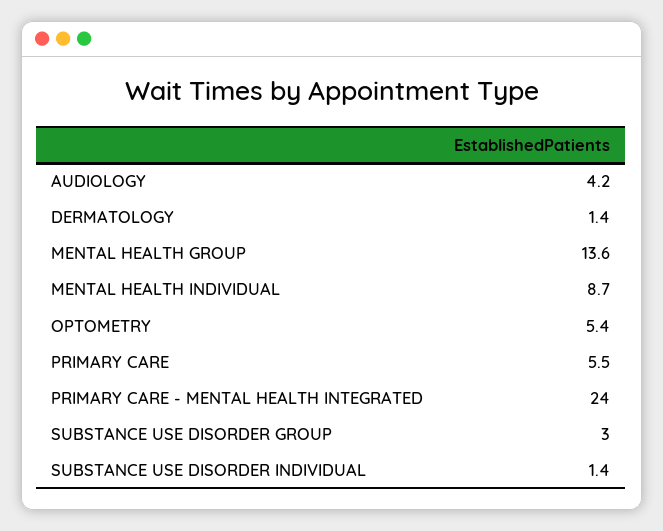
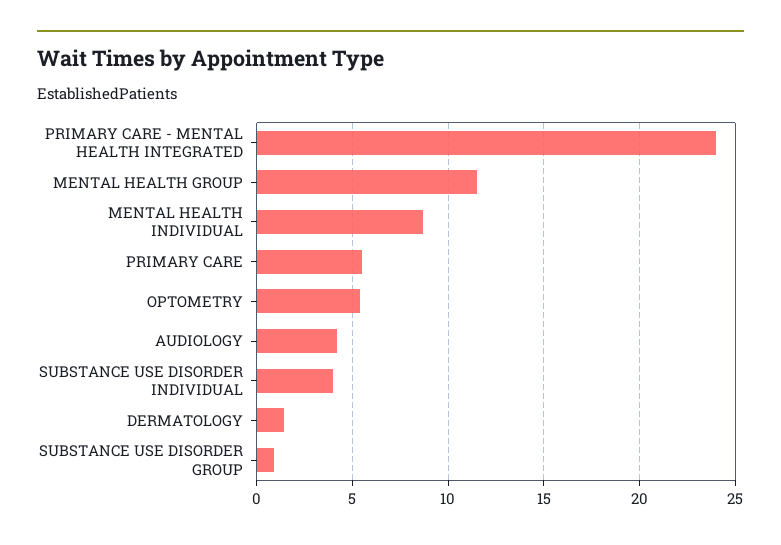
  {
    "AUDIOLOGY": 4.2,
    "DERMATOLOGY": 1.4,
-   "MENTAL HEALTH GROUP": 13.6,
+   "MENTAL HEALTH GROUP": 11.5,
    "MENTAL HEALTH INDIVIDUAL": 8.7,
    "OPTOMETRY": 5.4,
    "PRIMARY CARE": 5.5,
    "PRIMARY CARE - MENTAL HEALTH INTEGRATED": 24,
-   "SUBSTANCE USE DISORDER GROUP": 3,
+   "SUBSTANCE USE DISORDER GROUP": 1,
-   "SUBSTANCE USE DISORDER INDIVIDUAL": 1.4
+   "SUBSTANCE USE DISORDER INDIVIDUAL": 4
  }

